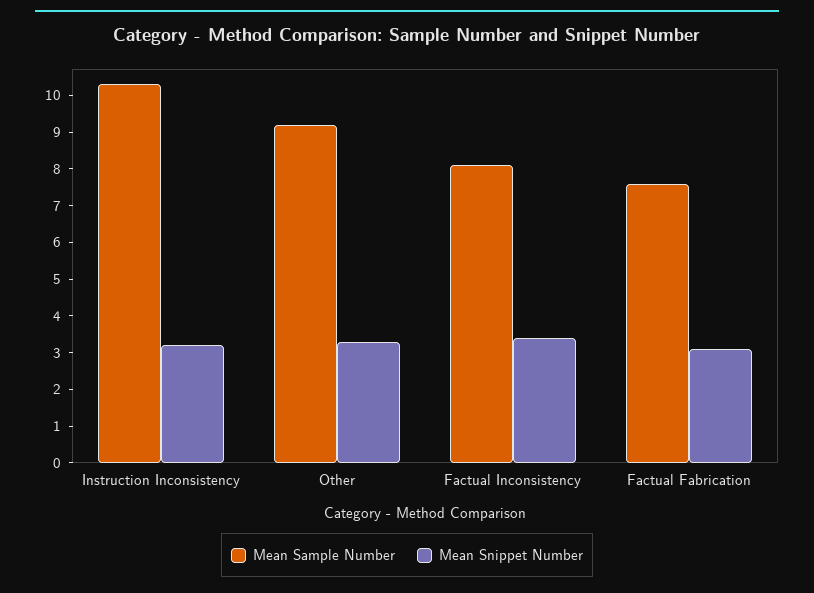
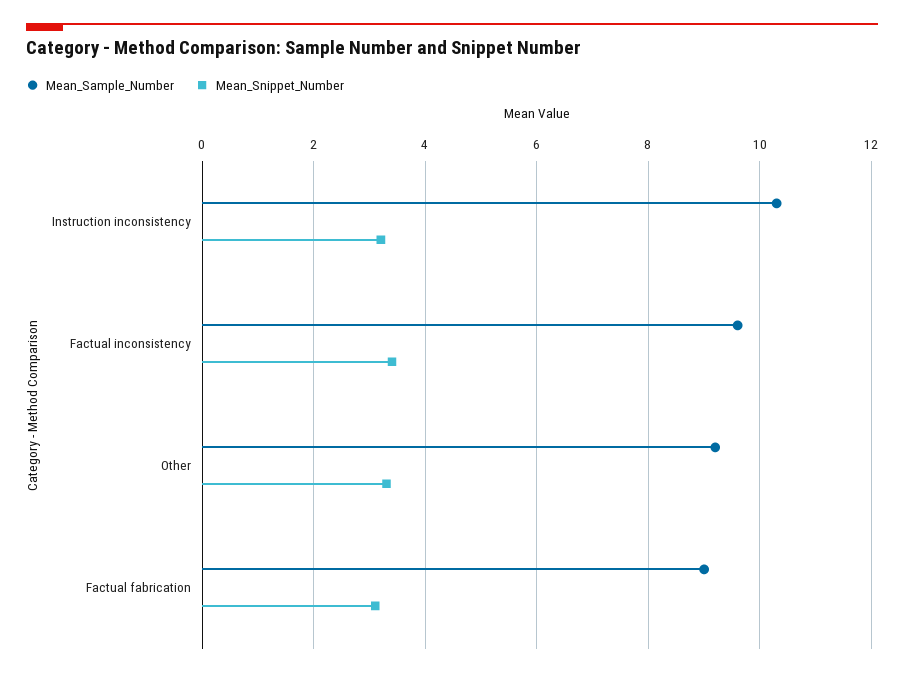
  {
    "Mean Sample Number": {
      "Instruction Inconsistency": 10.5,
      "Other": 9,
-     "Factual Inconsistency": 8,
+     "Factual Inconsistency": 9.5,
-     "Factual Fabrication": 7.5
+     "Factual Fabrication": 9
    },
    "Mean Snippet Number": {
      "Instruction Inconsistency": 3,
      "Other": 3.5,
      "Factual Inconsistency": 3.5,
      "Factual Fabrication": 3
    }
  }

